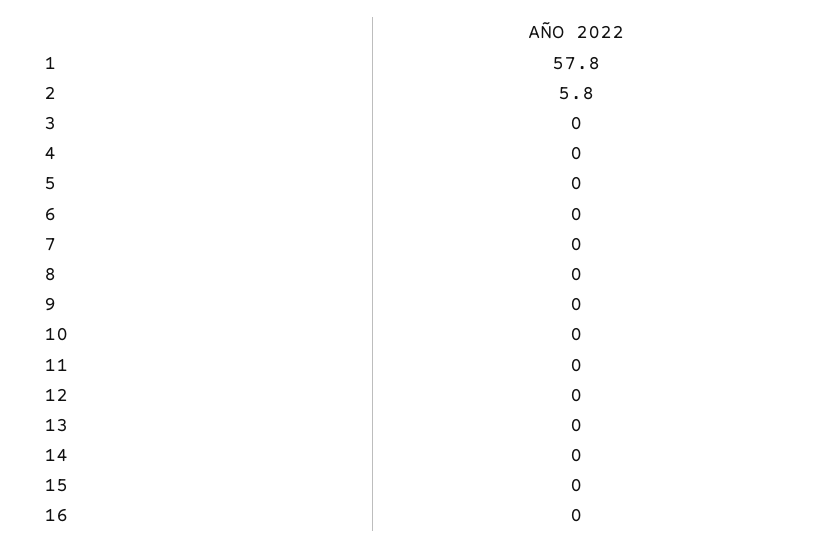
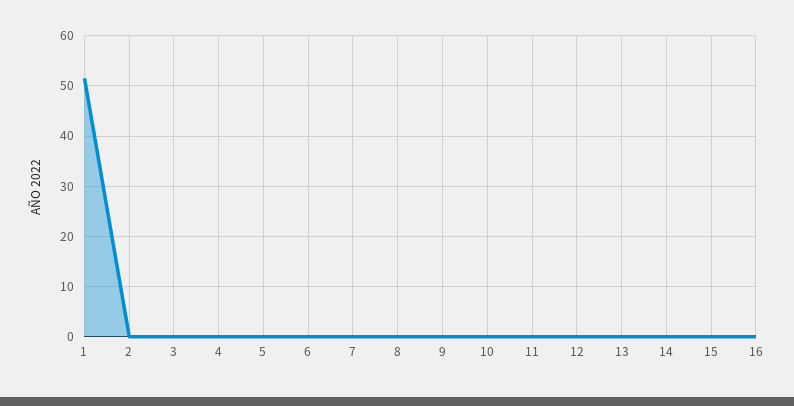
  {
-   "1": 57.8,
+   "1": 52,
-   "2": 5.8,
+   "2": 0,
    "3": 0,
    "4": 0,
    "5": 0,
    "6": 0,
    "7": 0,
    "8": 0,
    "9": 0,
    "10": 0,
    "11": 0,
    "12": 0,
    "13": 0,
    "14": 0,
    "15": 0,
    "16": 0
  }

